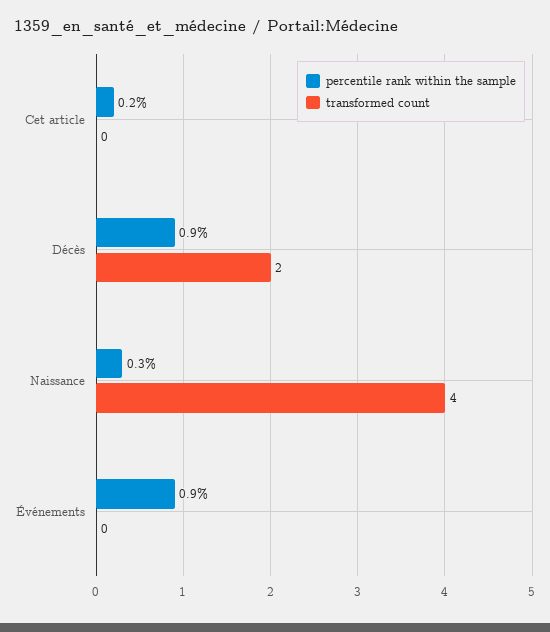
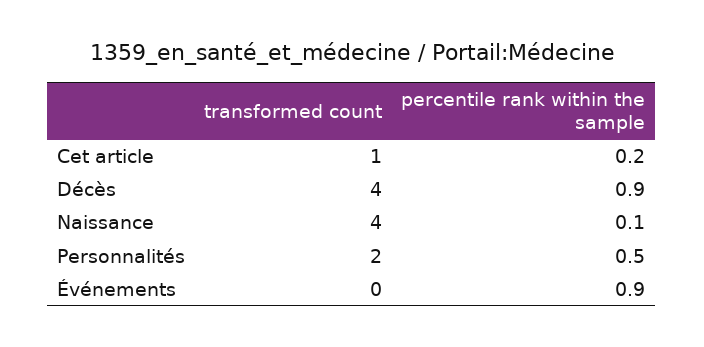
  {
    "percentile rank within the sample": {
      "Cet article": 0.2,
      "Décès": 0.9,
-     "Naissance": 0.3,
+     "Naissance": 0.1,
-     "Événements": 0.9
+     "Événements": 0.9,
+     "Personnalités": 0.5
    },
    "transformed count": {
-     "Cet article": 0,
+     "Cet article": 1,
-     "Décès": 2,
+     "Décès": 4,
      "Naissance": 4,
-     "Événements": 0
+     "Événements": 0,
+     "Personnalités": 2
    }
  }

